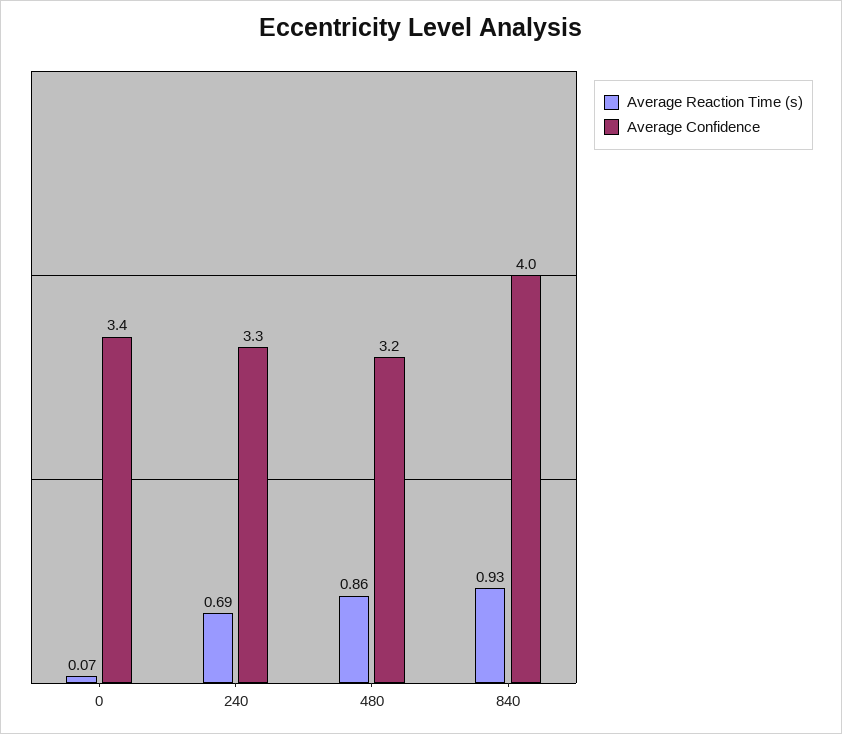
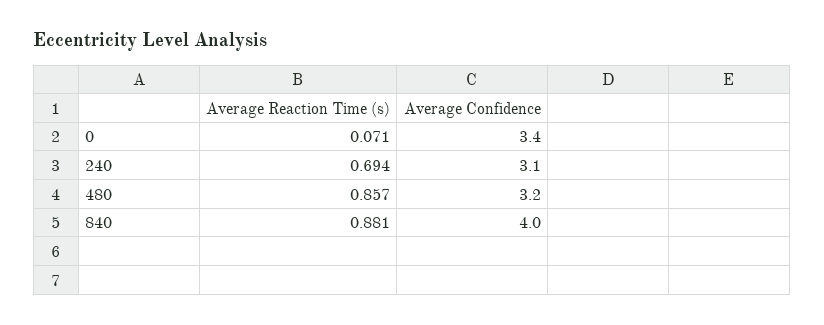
  {
    "Average Reaction Time (s)": {
      "0": 0.071,
      "240": 0.694,
      "480": 0.857,
-     "840": 0.93
+     "840": 0.881
    },
    "Average Confidence": {
      "0": 3.4,
-     "240": 3.3,
+     "240": 3.1,
      "480": 3.2,
      "840": 4
    }
  }

